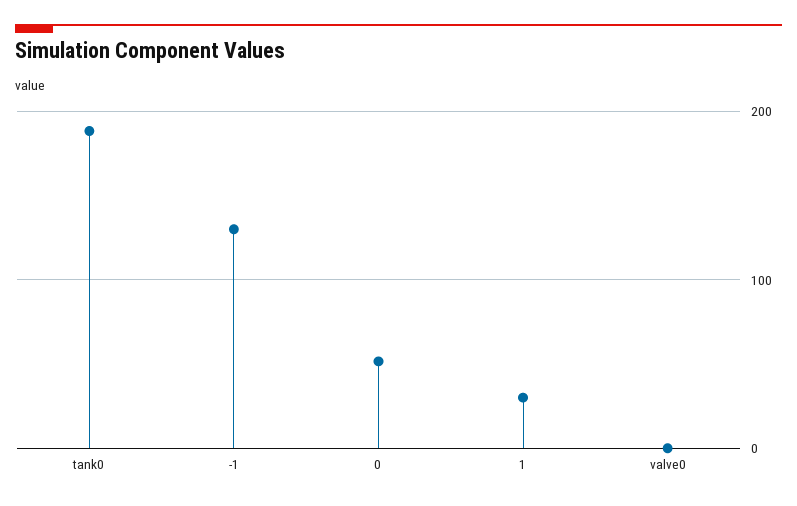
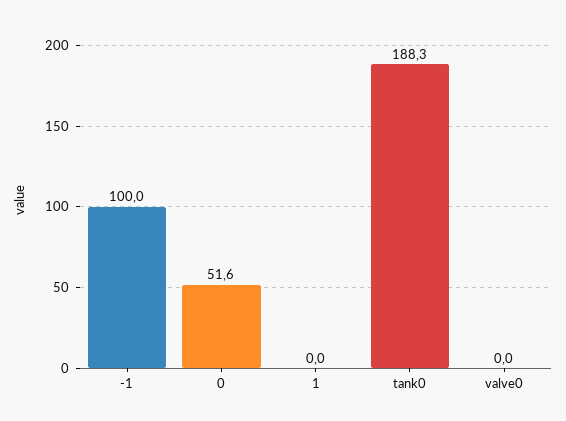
  {
    "tank0": 188.3,
-   "-1": 130,
+   "-1": 100,
    "0": 51.6,
-   "1": 30,
+   "1": 0,
    "valve0": 0
  }

